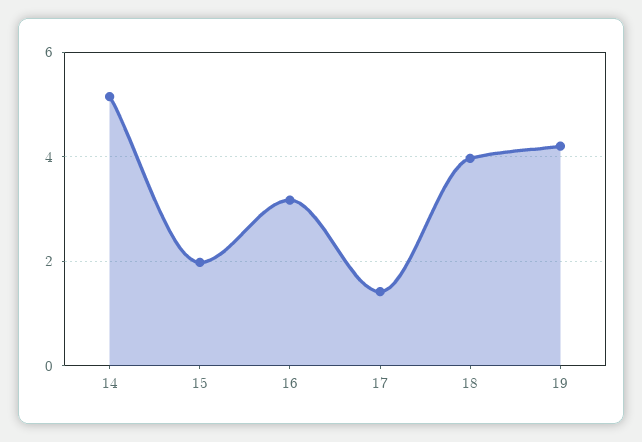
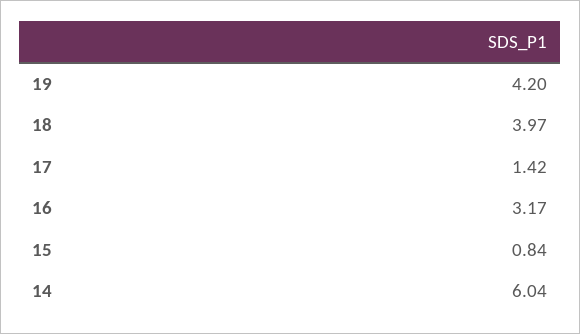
  {
-   "14": 5.2,
+   "14": 6.04,
-   "15": 2,
+   "15": 0.84,
    "16": 3.17,
    "17": 1.42,
    "18": 3.97,
    "19": 4.2
  }

